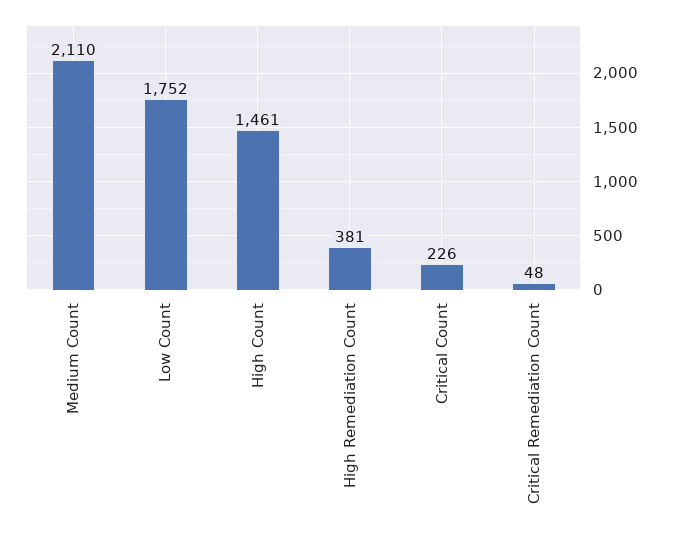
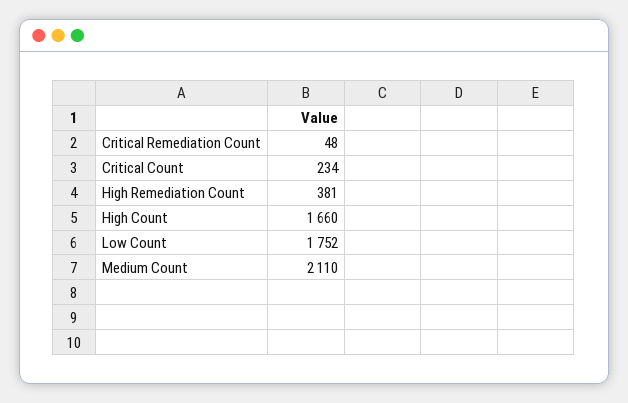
  {
    "Medium Count": 2110,
    "Low Count": 1752,
-   "High Count": 1461,
+   "High Count": 1660,
    "High Remediation Count": 381,
-   "Critical Count": 226,
+   "Critical Count": 234,
    "Critical Remediation Count": 48
  }

